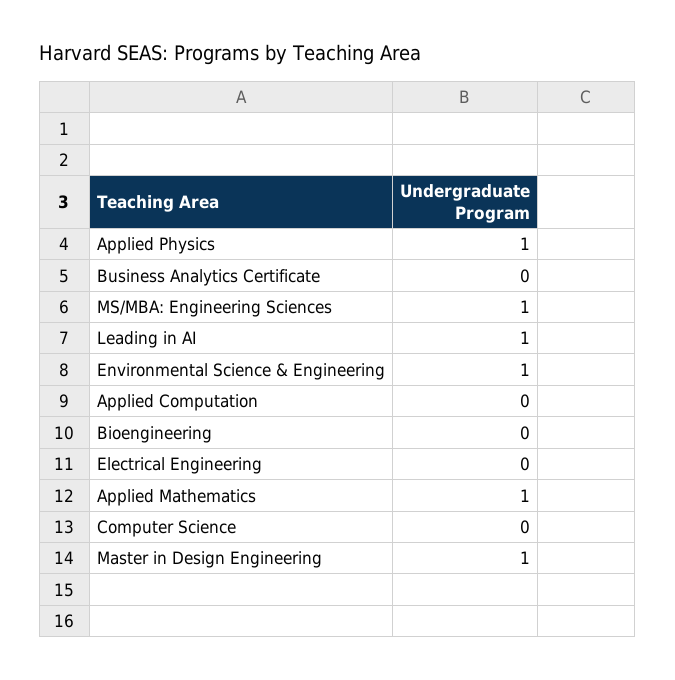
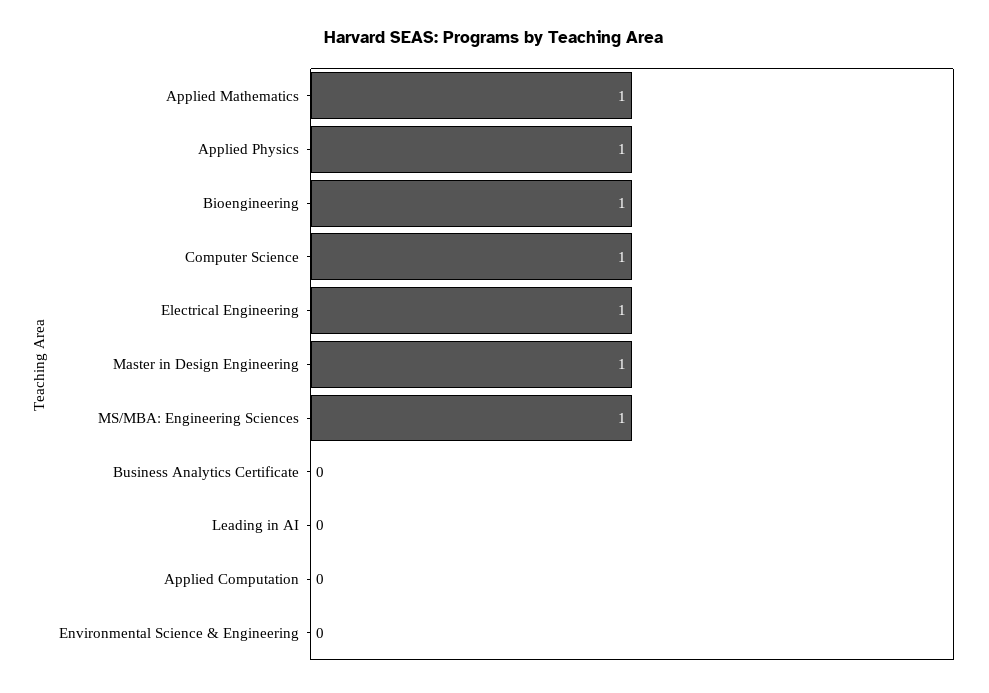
  {
    "Applied Physics": 1,
    "Business Analytics Certificate": 0,
    "MS/MBA: Engineering Sciences": 1,
-   "Leading in AI": 1,
+   "Leading in AI": 0,
-   "Environmental Science & Engineering": 1,
+   "Environmental Science & Engineering": 0,
    "Applied Computation": 0,
-   "Bioengineering": 0,
+   "Bioengineering": 1,
-   "Electrical Engineering": 0,
+   "Electrical Engineering": 1,
    "Applied Mathematics": 1,
-   "Computer Science": 0,
+   "Computer Science": 1,
    "Master in Design Engineering": 1
  }

